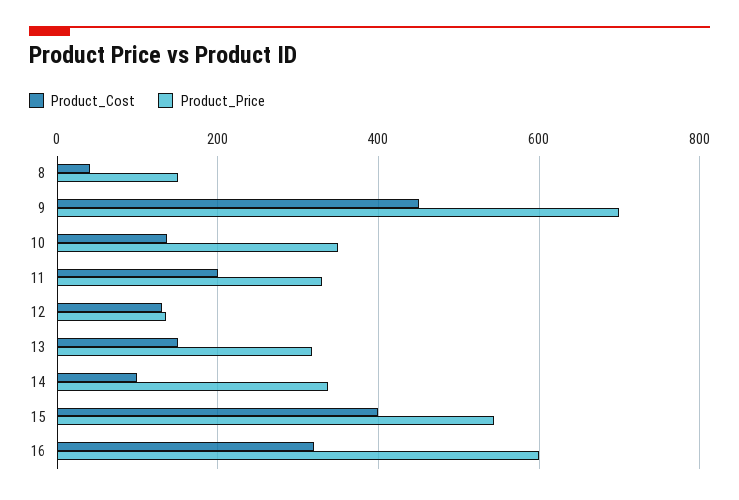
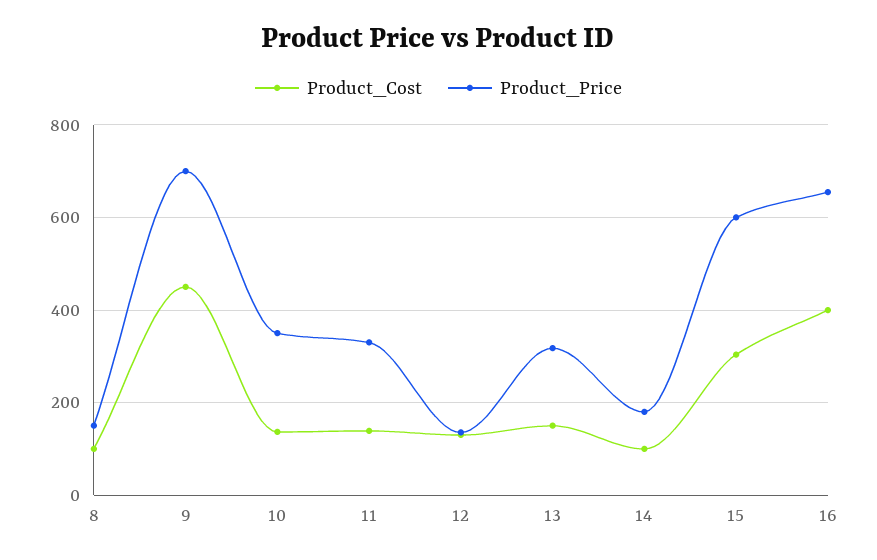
  {
    "Product_Cost": {
-     "8": 40,
+     "8": 100,
      "9": 440,
      "10": 140,
-     "11": 200,
+     "11": 140,
      "12": 120,
      "13": 140,
      "14": 100,
-     "15": 400,
+     "15": 300,
-     "16": 320
+     "16": 400
    },
    "Product_Price": {
      "8": 140,
      "9": 700,
      "10": 340,
      "11": 320,
      "12": 140,
      "13": 320,
-     "14": 340,
+     "14": 180,
-     "15": 540,
+     "15": 600,
-     "16": 600
+     "16": 660
    }
  }

